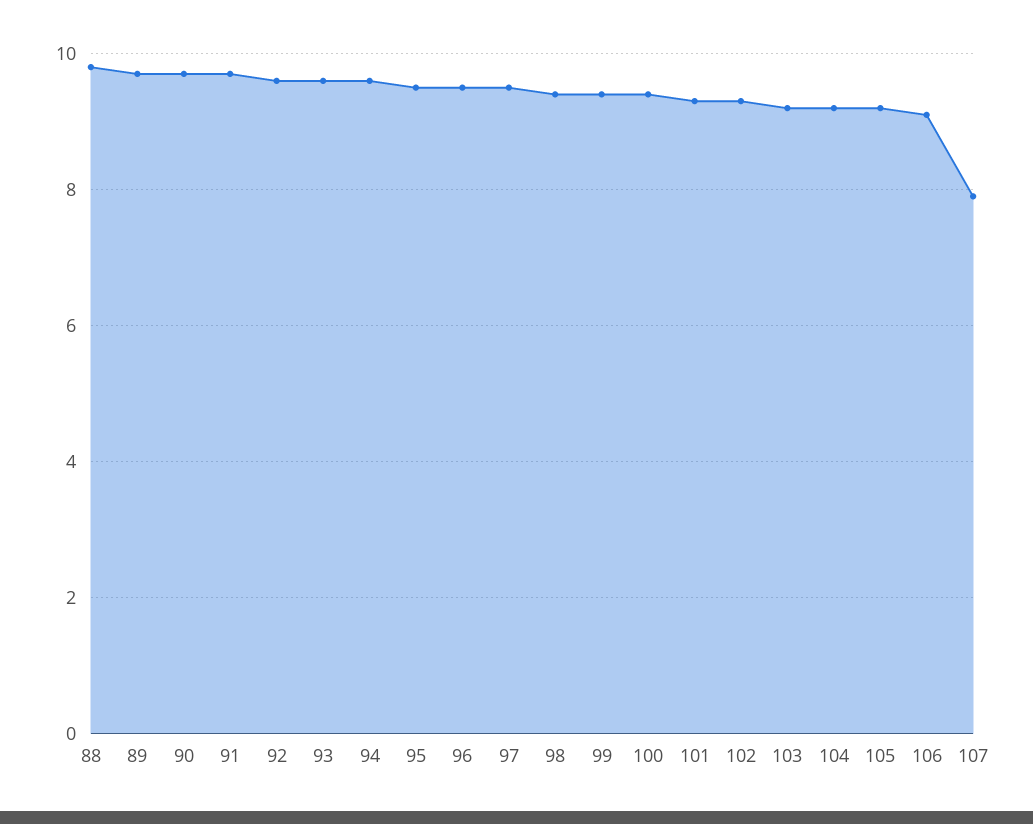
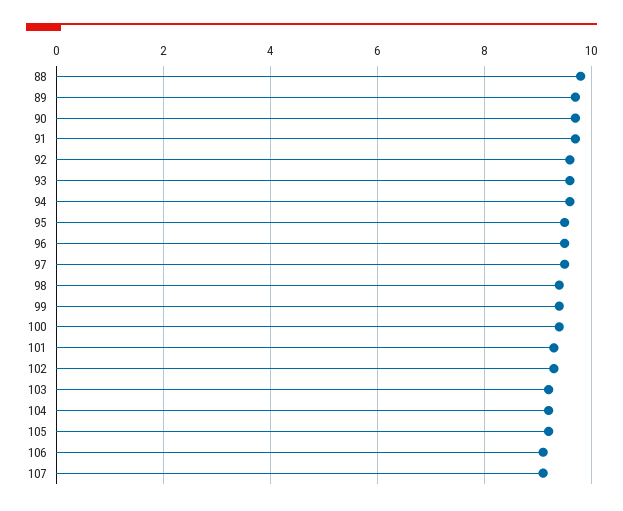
  {
    "88": 10,
    "89": 9.5,
    "90": 9.5,
    "91": 9.5,
    "92": 9.5,
    "93": 9.5,
    "94": 9.5,
    "95": 9.5,
    "96": 9.5,
    "97": 9.5,
    "98": 9.5,
    "99": 9.5,
    "100": 9.5,
    "101": 9.5,
    "102": 9.5,
    "103": 9,
    "104": 9,
    "105": 9,
    "106": 9,
-   "107": 8
+   "107": 9
  }

